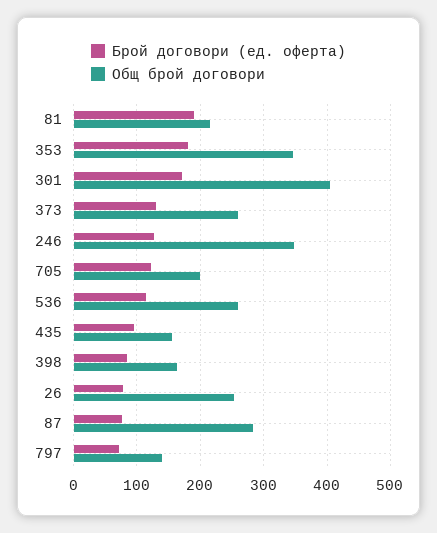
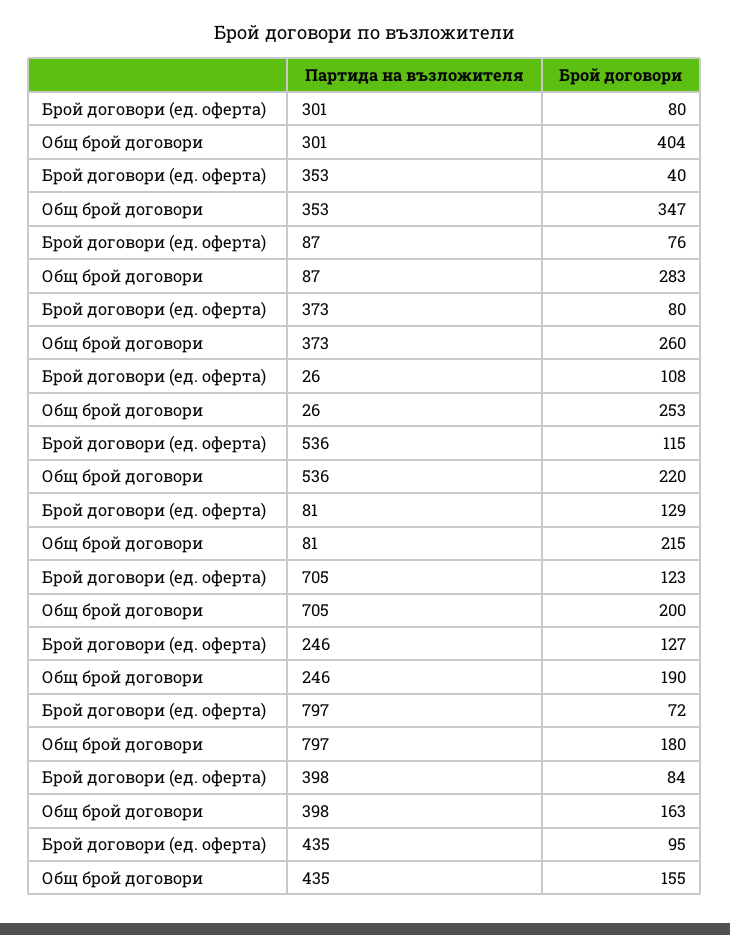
  {
    "Брой договори (ед. оферта)": {
-     "81": 190,
+     "81": 129,
-     "353": 180,
+     "353": 40,
-     "301": 170,
+     "301": 80,
-     "373": 130,
+     "373": 80,
      "246": 127,
      "705": 123,
      "536": 115,
      "435": 95,
      "398": 84,
-     "26": 80,
+     "26": 108,
      "87": 76,
      "797": 72
    },
    "Общ брой договори": {
      "81": 215,
      "353": 347,
      "301": 404,
      "373": 260,
-     "246": 350,
+     "246": 190,
      "705": 200,
-     "536": 260,
+     "536": 220,
      "435": 155,
      "398": 163,
      "26": 253,
      "87": 283,
-     "797": 140
+     "797": 180
    }
  }

